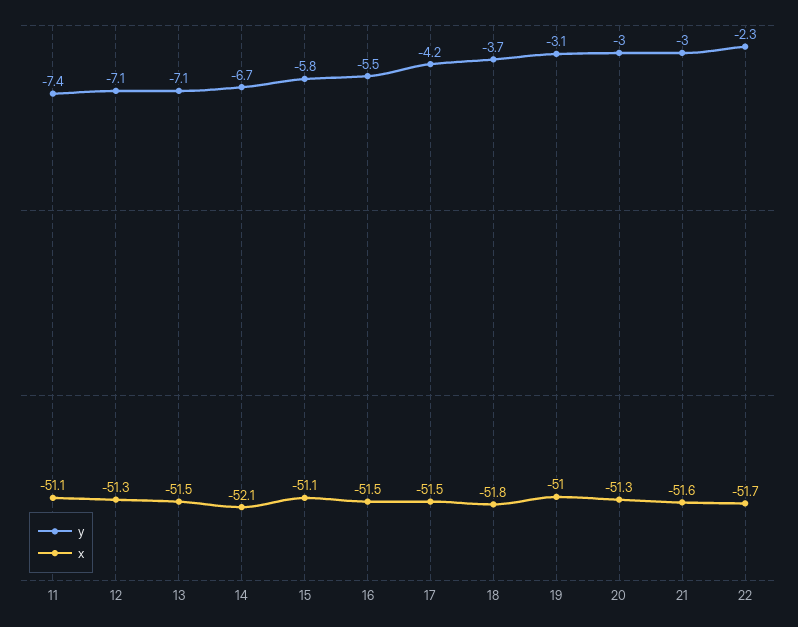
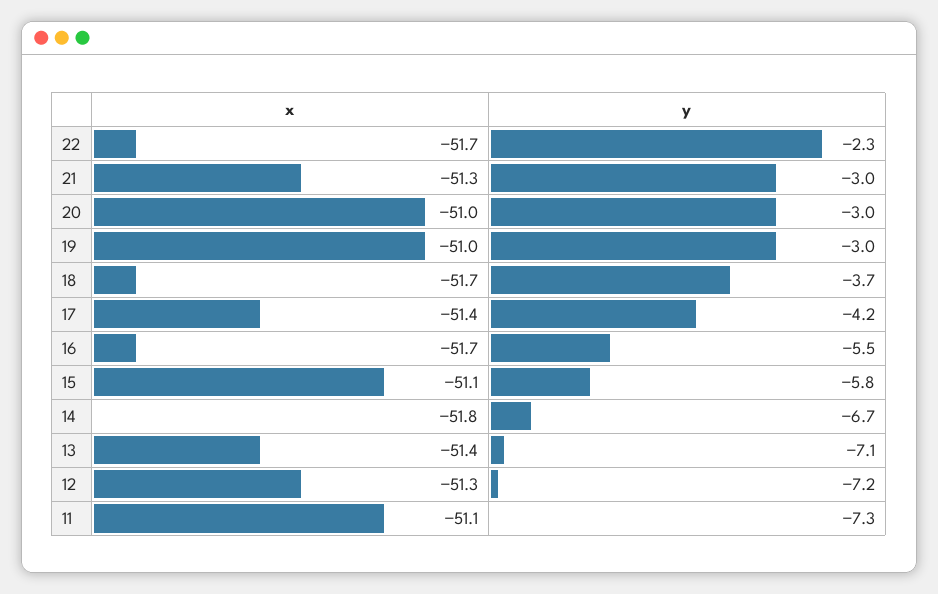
  {
    "y": {
-     "11": -7.4,
+     "11": -7.3,
-     "12": -7.1,
+     "12": -7.2,
      "13": -7.1,
      "14": -6.7,
      "15": -5.8,
      "16": -5.5,
      "17": -4.2,
      "18": -3.7,
-     "19": -3.1,
+     "19": -3,
      "20": -3,
      "21": -3,
      "22": -2.3
    },
    "x": {
      "11": -51.1,
      "12": -51.3,
-     "13": -51.5,
+     "13": -51.4,
-     "14": -52.1,
+     "14": -51.8,
      "15": -51.1,
-     "16": -51.5,
+     "16": -51.7,
-     "17": -51.5,
+     "17": -51.4,
-     "18": -51.8,
+     "18": -51.7,
      "19": -51,
-     "20": -51.3,
+     "20": -51,
-     "21": -51.6,
+     "21": -51.3,
      "22": -51.7
    }
  }

